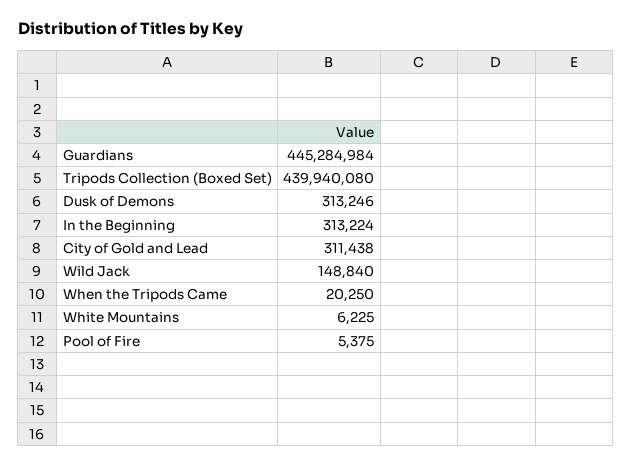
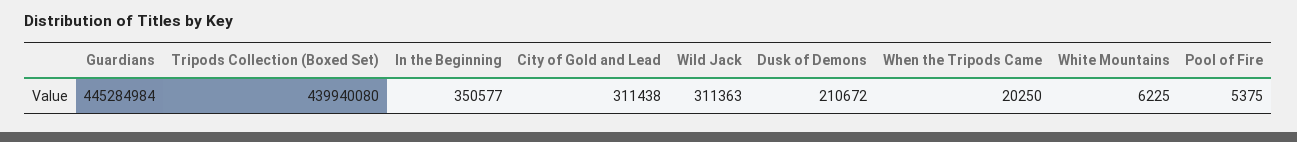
  {
    "Guardians": 445284984,
    "Tripods Collection (Boxed Set)": 439940080,
-   "Dusk of Demons": 313246,
+   "Dusk of Demons": 210672,
-   "In the Beginning": 313224,
+   "In the Beginning": 350577,
    "City of Gold and Lead": 311438,
-   "Wild Jack": 148840,
+   "Wild Jack": 311363,
    "When the Tripods Came": 20250,
    "White Mountains": 6225,
    "Pool of Fire": 5375
  }

